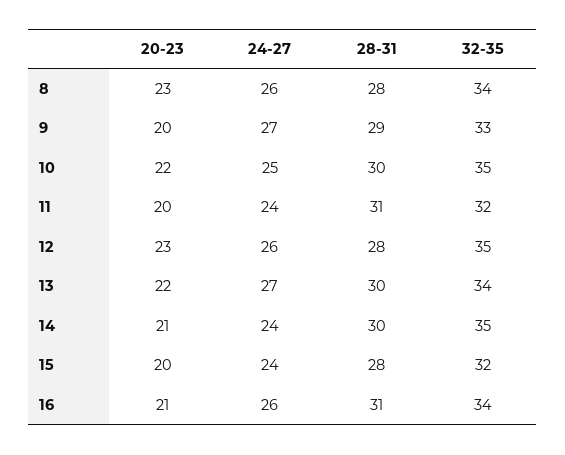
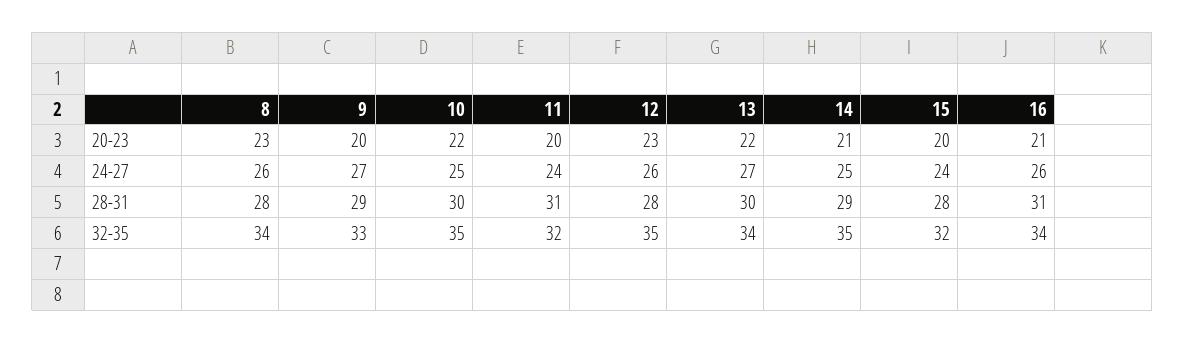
  {
    "20-23": {
      "8": 23,
      "9": 20,
      "10": 22,
      "11": 20,
      "12": 23,
      "13": 22,
      "14": 21,
      "15": 20,
      "16": 21
    },
    "24-27": {
      "8": 26,
      "9": 27,
      "10": 25,
      "11": 24,
      "12": 26,
      "13": 27,
-     "14": 24,
+     "14": 25,
      "15": 24,
      "16": 26
    },
    "28-31": {
      "8": 28,
      "9": 29,
      "10": 30,
      "11": 31,
      "12": 28,
      "13": 30,
-     "14": 30,
+     "14": 29,
      "15": 28,
      "16": 31
    },
    "32-35": {
      "8": 34,
      "9": 33,
      "10": 35,
      "11": 32,
      "12": 35,
      "13": 34,
      "14": 35,
      "15": 32,
      "16": 34
    }
  }

